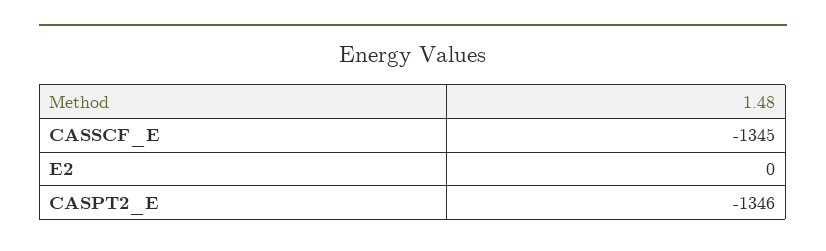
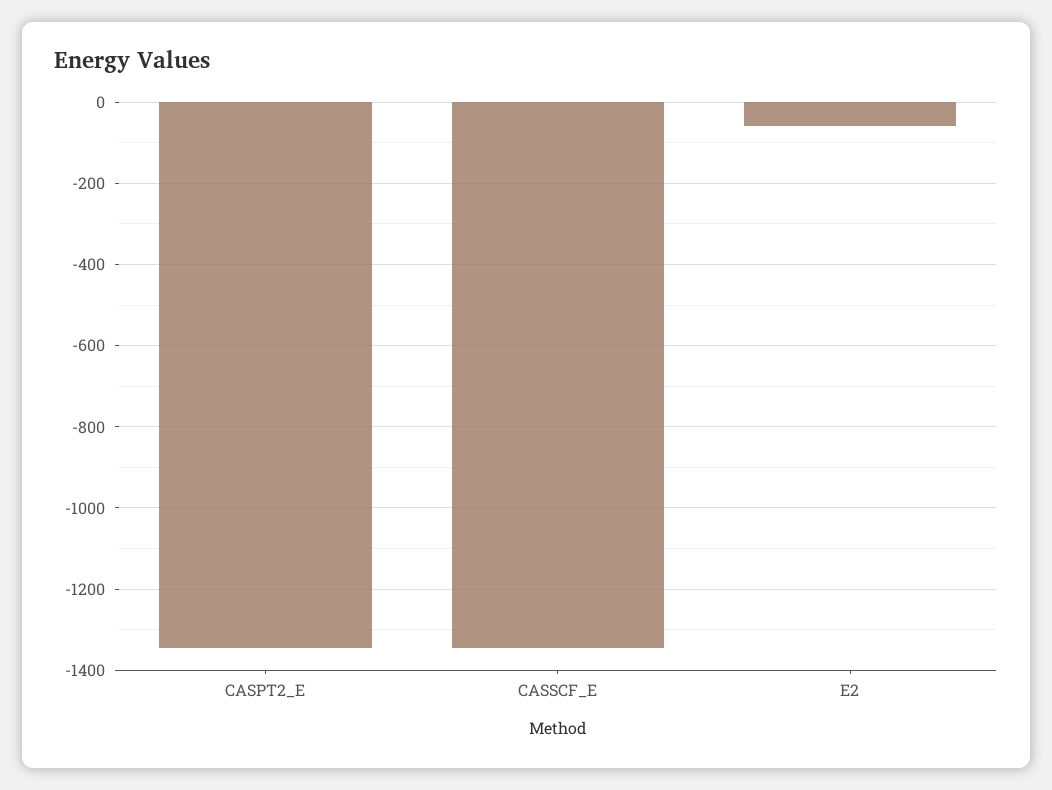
  {
    "CASSCF_E": -1345,
-   "E2": 0,
+   "E2": -60,
    "CASPT2_E": -1346
  }

